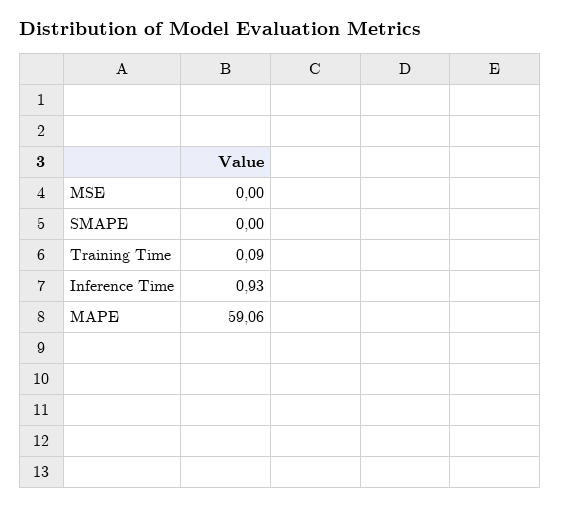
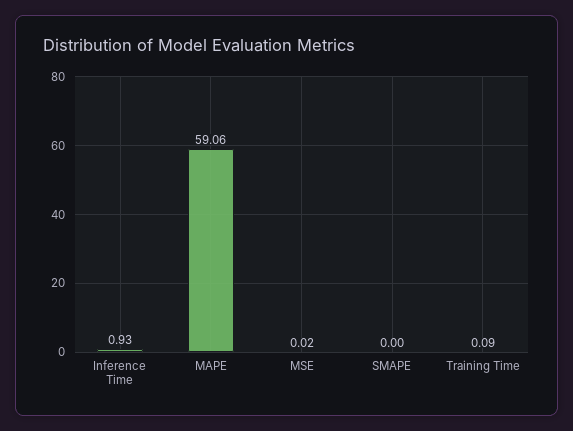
  {
-   "MSE": 0,
+   "MSE": 0.02,
    "SMAPE": 0,
    "Training Time": 0.09,
    "Inference Time": 0.93,
    "MAPE": 59.06
  }

